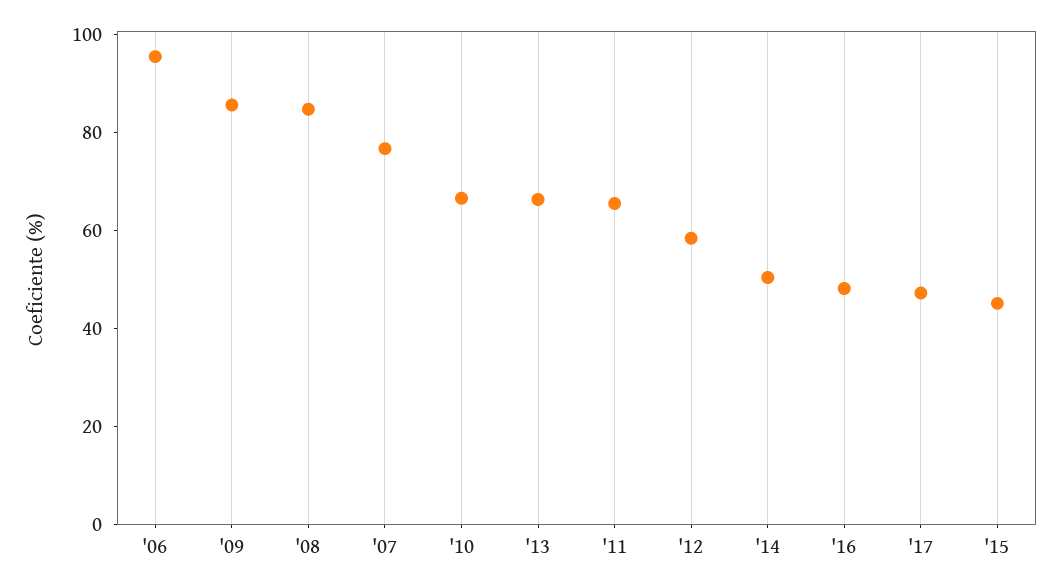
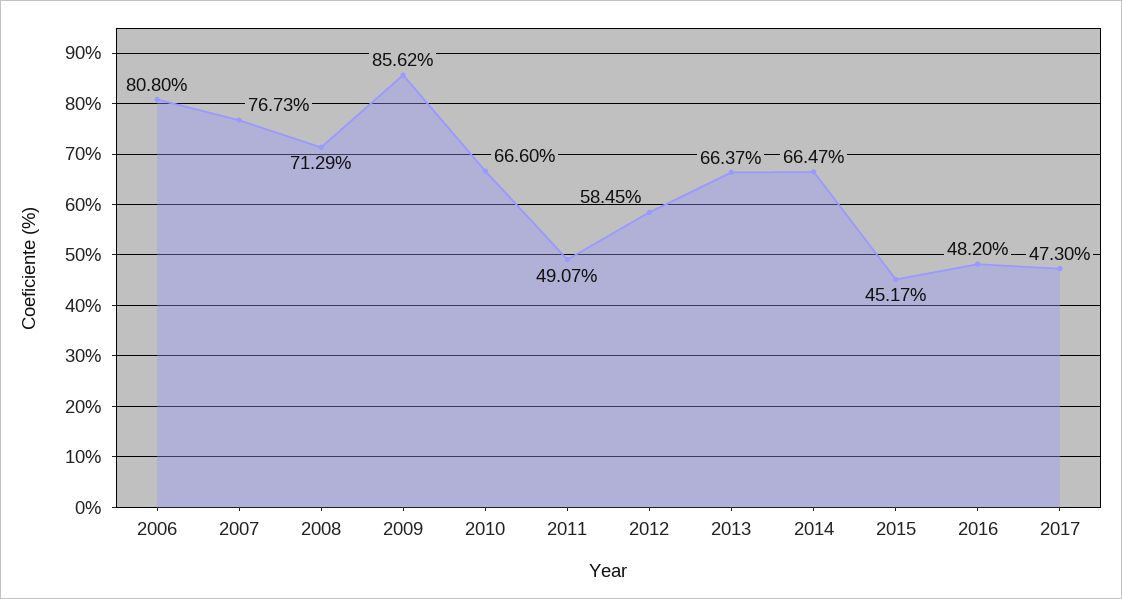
  {
-   "'06": 95,
+   "'06": 80.8,
    "'09": 85.62,
-   "'08": 85,
+   "'08": 71.29,
    "'07": 76.73,
    "'10": 66.6,
    "'13": 66.37,
-   "'11": 65,
+   "'11": 49.07,
    "'12": 58.45,
-   "'14": 50,
+   "'14": 66.47,
    "'16": 48.2,
    "'17": 47.3,
    "'15": 45.17
  }

